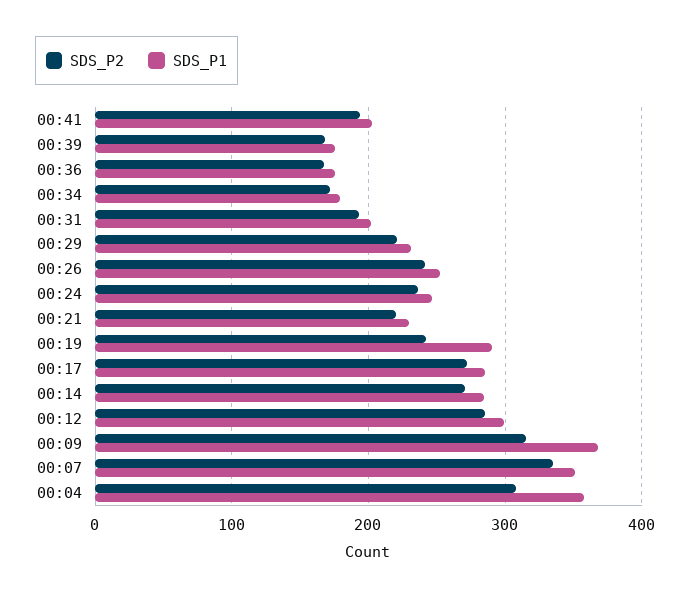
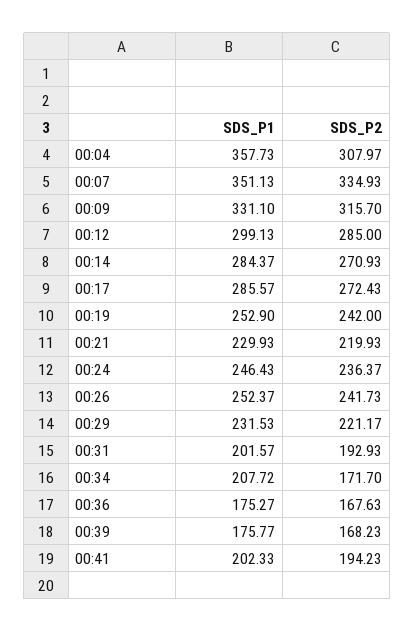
  {
    "SDS_P2": {
      "00:41": 194.23,
      "00:39": 168.23,
      "00:36": 167.63,
      "00:34": 171.7,
      "00:31": 192.93,
      "00:29": 221.17,
      "00:26": 241.73,
      "00:24": 236.37,
      "00:21": 219.93,
      "00:19": 242,
      "00:17": 272.43,
      "00:14": 270.93,
      "00:12": 285,
      "00:09": 315.7,
      "00:07": 334.93,
      "00:04": 307.97
    },
    "SDS_P1": {
      "00:41": 202.33,
      "00:39": 175.77,
      "00:36": 175.27,
-     "00:34": 180,
+     "00:34": 207.72,
      "00:31": 201.57,
      "00:29": 231.53,
      "00:26": 252.37,
      "00:24": 246.43,
      "00:21": 229.93,
-     "00:19": 290,
+     "00:19": 252.9,
      "00:17": 285.57,
      "00:14": 284.37,
      "00:12": 299.13,
-     "00:09": 370,
+     "00:09": 331.1,
      "00:07": 351.13,
      "00:04": 357.73
    }
  }

